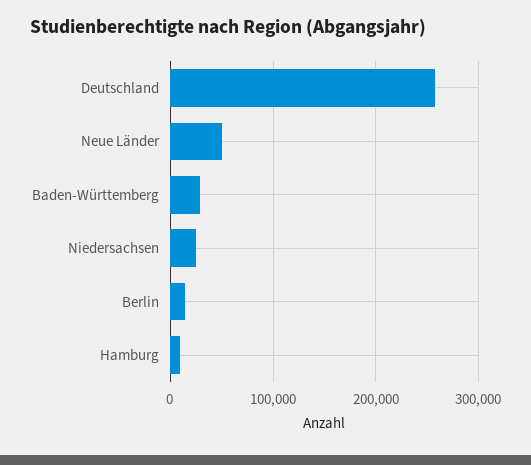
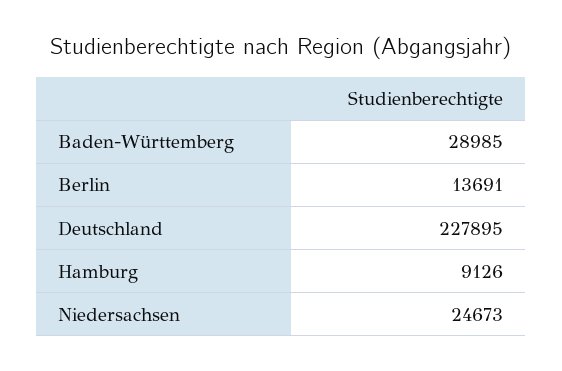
  {
-   "Deutschland": 260000,
+   "Deutschland": 227895,
-   "Neue Länder": 50000,
    "Baden-Württemberg": 28985,
    "Niedersachsen": 24673,
    "Berlin": 13691,
    "Hamburg": 9126
  }

